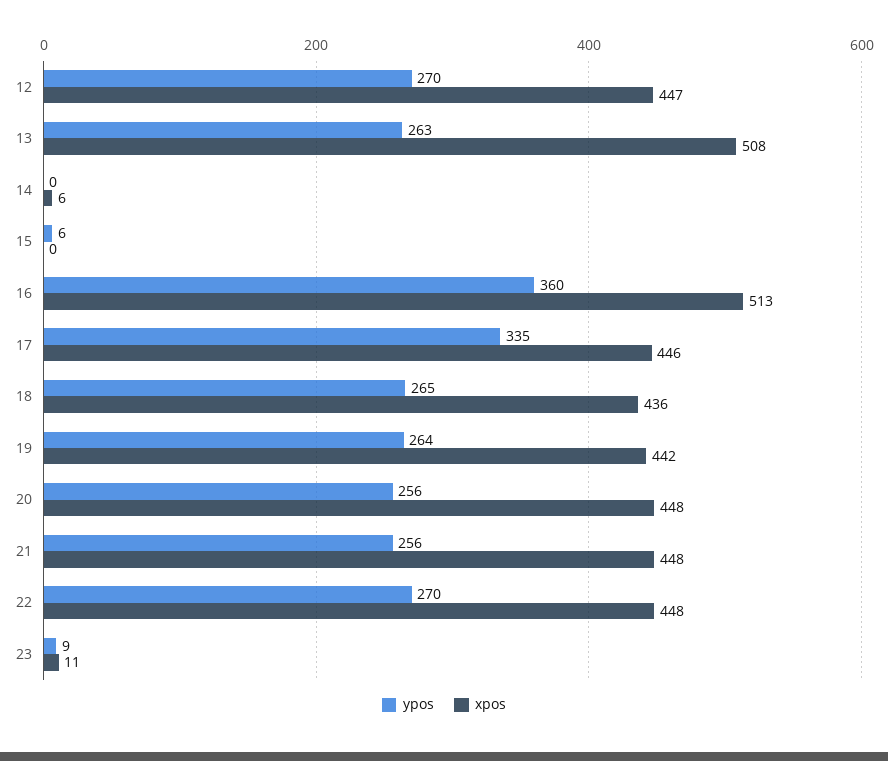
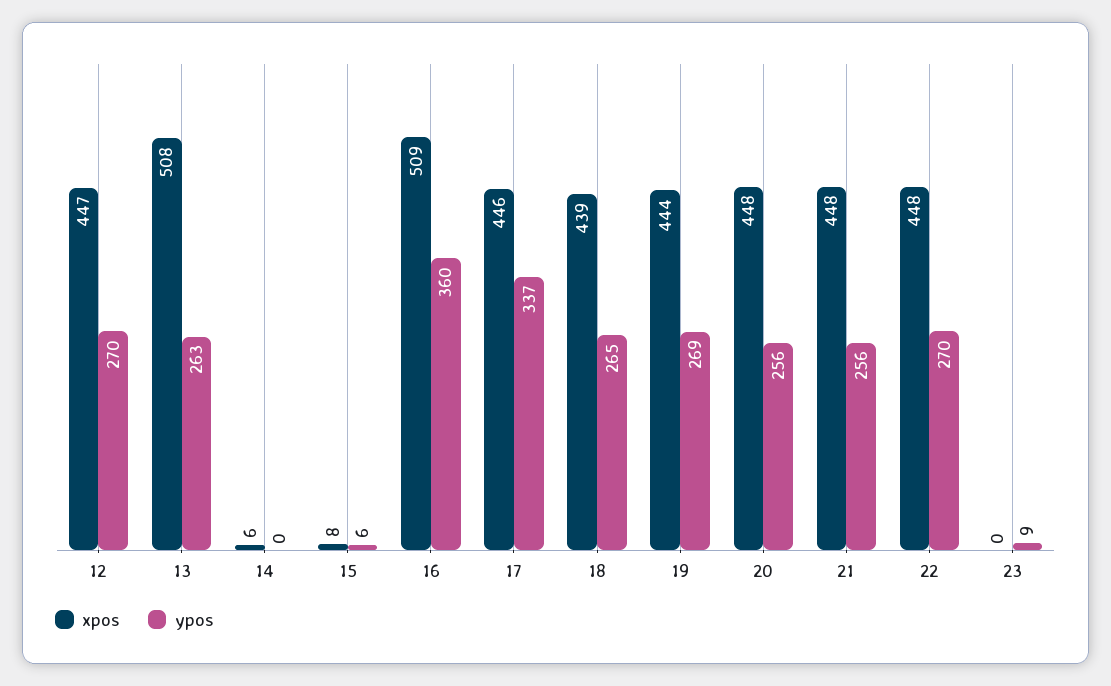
  {
    "ypos": {
      "12": 270,
      "13": 263,
      "14": 0,
      "15": 6,
      "16": 360,
-     "17": 335,
+     "17": 337,
      "18": 265,
-     "19": 264,
+     "19": 269,
      "20": 256,
      "21": 256,
      "22": 270,
      "23": 9
    },
    "xpos": {
      "12": 447,
      "13": 508,
      "14": 6,
-     "15": 0,
+     "15": 8,
-     "16": 513,
+     "16": 509,
      "17": 446,
-     "18": 436,
+     "18": 439,
-     "19": 442,
+     "19": 444,
      "20": 448,
      "21": 448,
      "22": 448,
-     "23": 11
+     "23": 0
    }
  }

